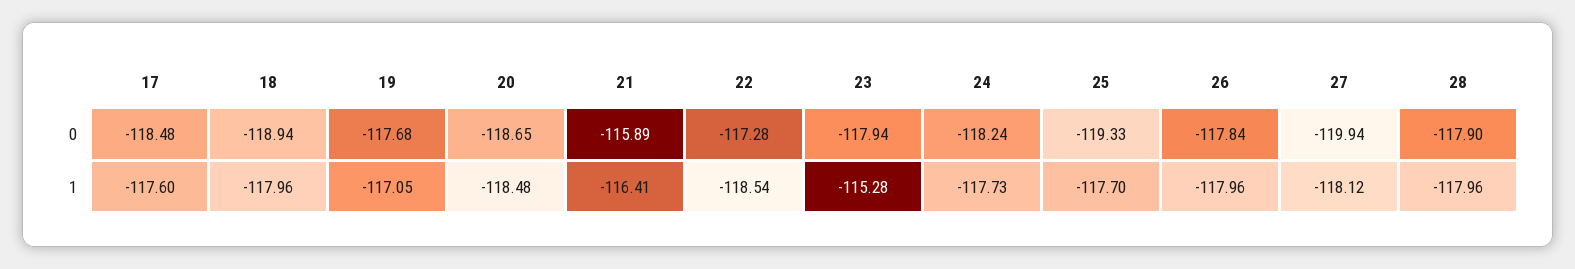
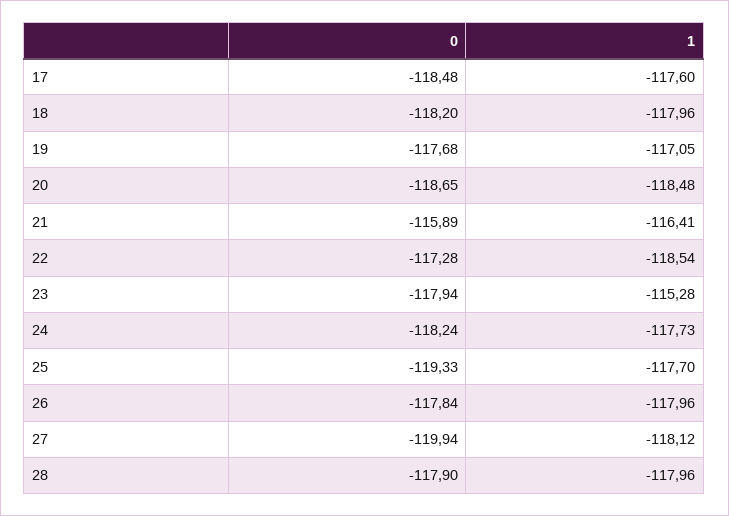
  {
    "17": {
      "0": -118.48,
      "1": -117.6
    },
    "18": {
-     "0": -118.94,
+     "0": -118.2,
      "1": -117.96
    },
    "19": {
      "0": -117.68,
      "1": -117.05
    },
    "20": {
      "0": -118.65,
      "1": -118.48
    },
    "21": {
      "0": -115.89,
      "1": -116.41
    },
    "22": {
      "0": -117.28,
      "1": -118.54
    },
    "23": {
      "0": -117.94,
      "1": -115.28
    },
    "24": {
      "0": -118.24,
      "1": -117.73
    },
    "25": {
      "0": -119.33,
      "1": -117.7
    },
    "26": {
      "0": -117.84,
      "1": -117.96
    },
    "27": {
      "0": -119.94,
      "1": -118.12
    },
    "28": {
      "0": -117.9,
      "1": -117.96
    }
  }

